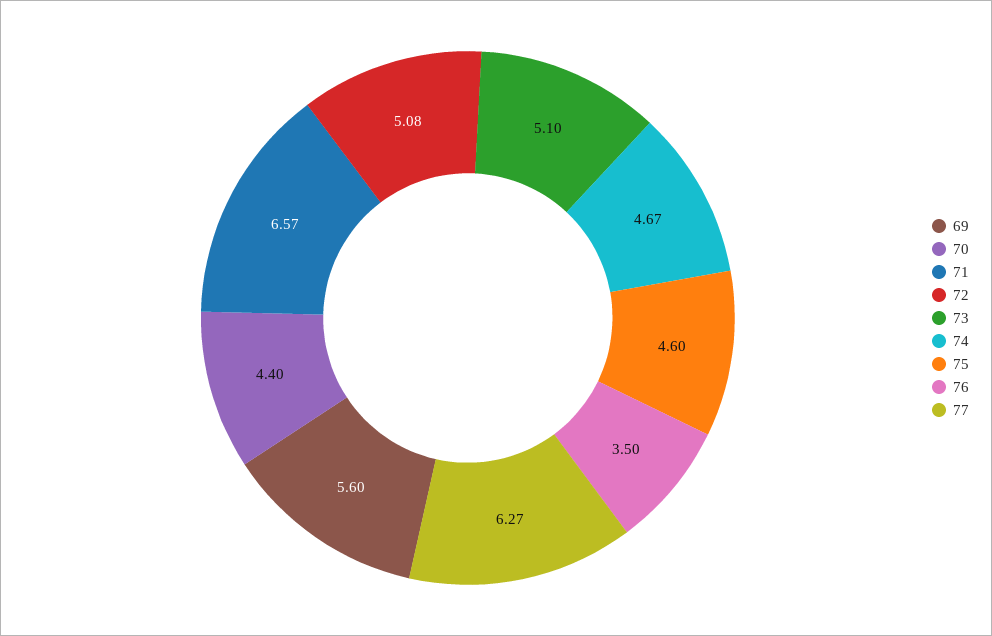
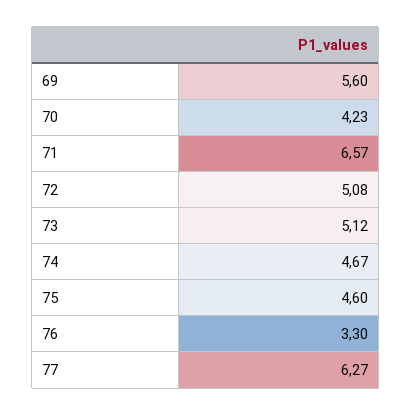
  {
    "69": 5.6,
-   "70": 4.4,
+   "70": 4.23,
    "71": 6.57,
    "72": 5.08,
-   "73": 5.1,
+   "73": 5.12,
    "74": 4.67,
    "75": 4.6,
-   "76": 3.5,
+   "76": 3.3,
    "77": 6.27
  }

